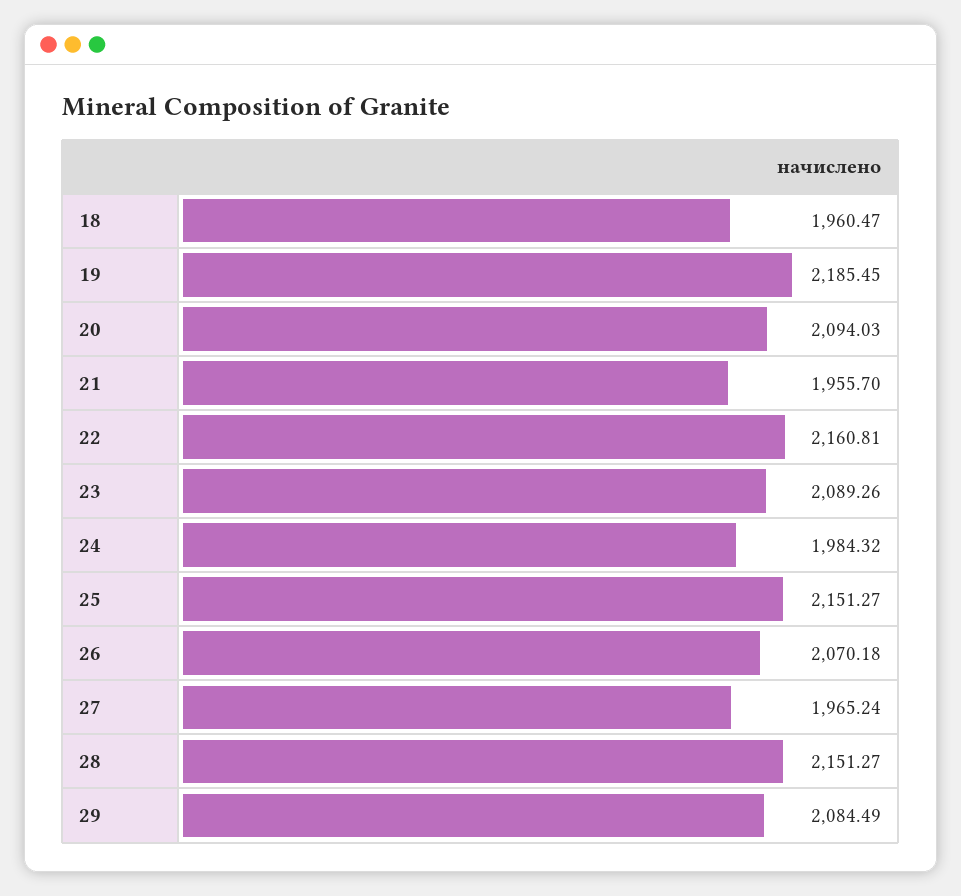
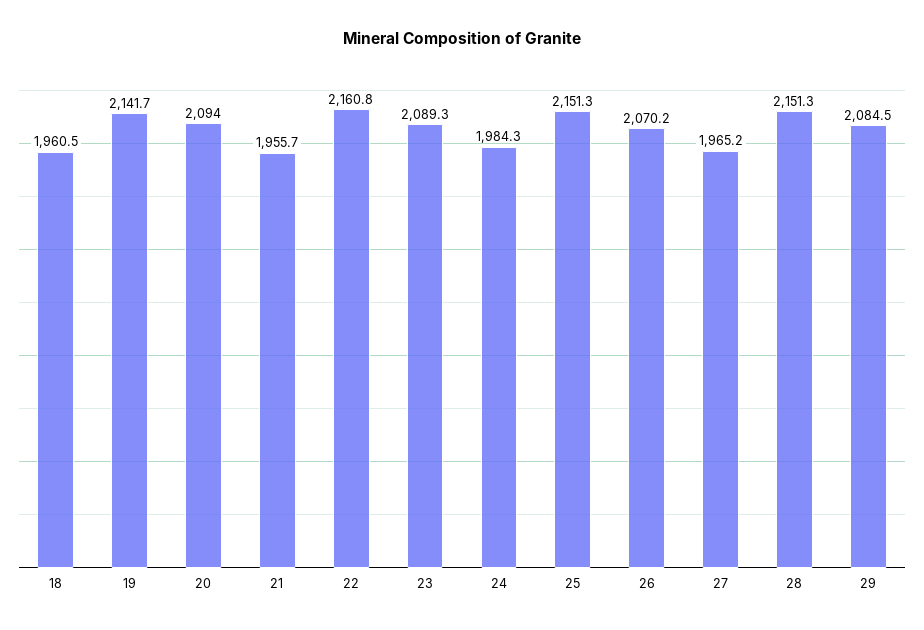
  {
    "18": 1960.47,
-   "19": 2185.45,
+   "19": 2141.7,
    "20": 2094.03,
    "21": 1955.7,
    "22": 2160.81,
    "23": 2089.26,
    "24": 1984.32,
    "25": 2151.27,
    "26": 2070.18,
    "27": 1965.24,
    "28": 2151.27,
    "29": 2084.49
  }

